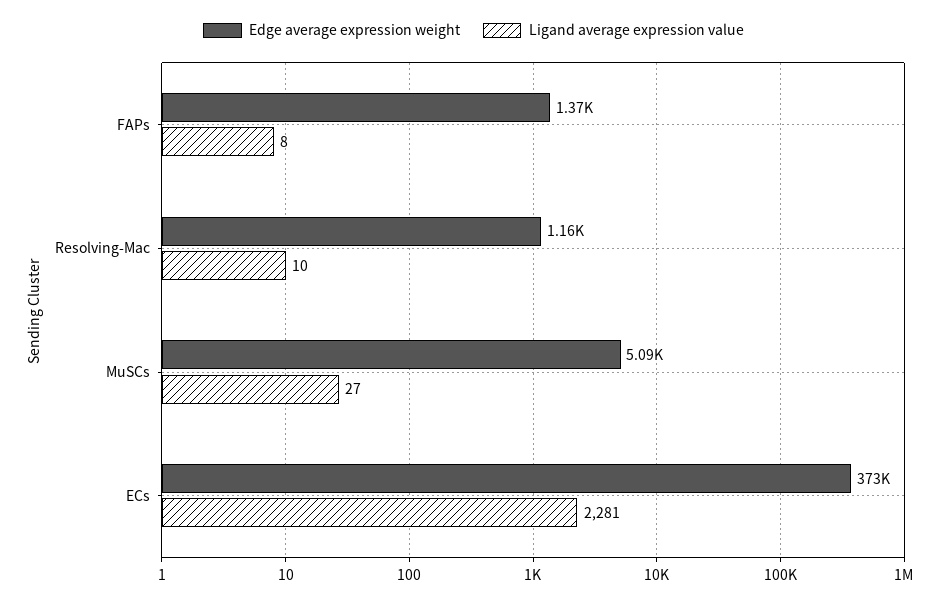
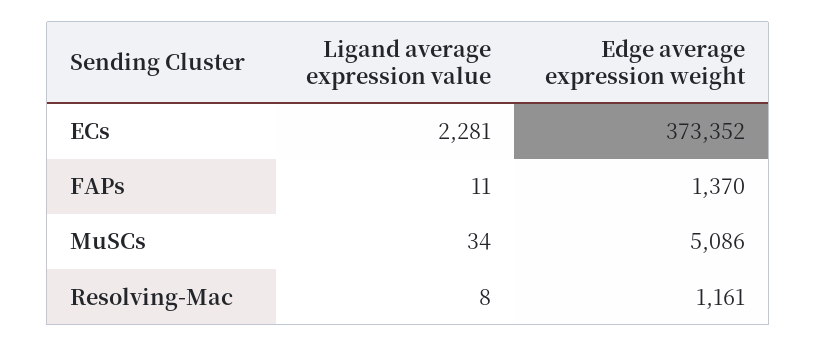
  {
    "Edge average expression weight": {
      "FAPs": 1370,
      "Resolving-Mac": 1161,
      "MuSCs": 5086,
      "ECs": 373352
    },
    "Ligand average expression value": {
-     "FAPs": 8,
+     "FAPs": 11,
-     "Resolving-Mac": 10,
+     "Resolving-Mac": 8,
-     "MuSCs": 27,
+     "MuSCs": 34,
      "ECs": 2281
    }
  }

